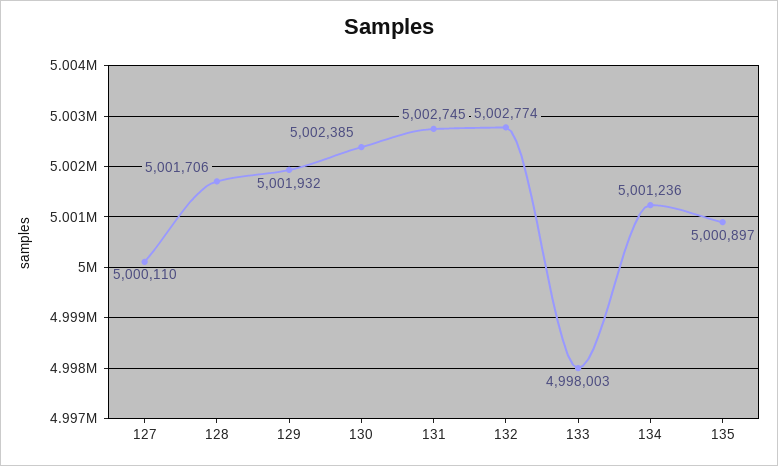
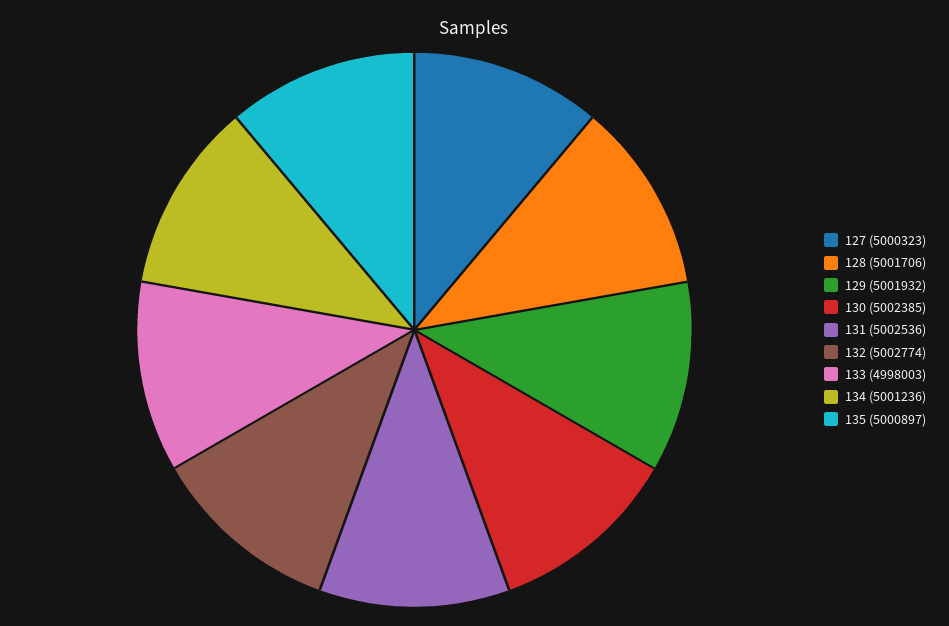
  {
-   "127": 5000110,
+   "127": 5000323,
    "128": 5001706,
    "129": 5001932,
    "130": 5002385,
-   "131": 5002745,
+   "131": 5002536,
    "132": 5002774,
    "133": 4998003,
    "134": 5001236,
    "135": 5000897
  }

